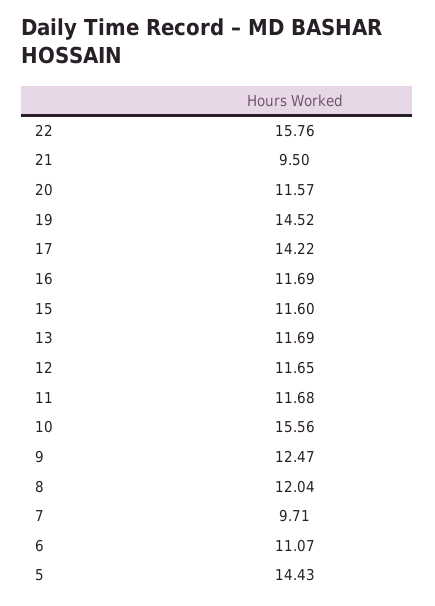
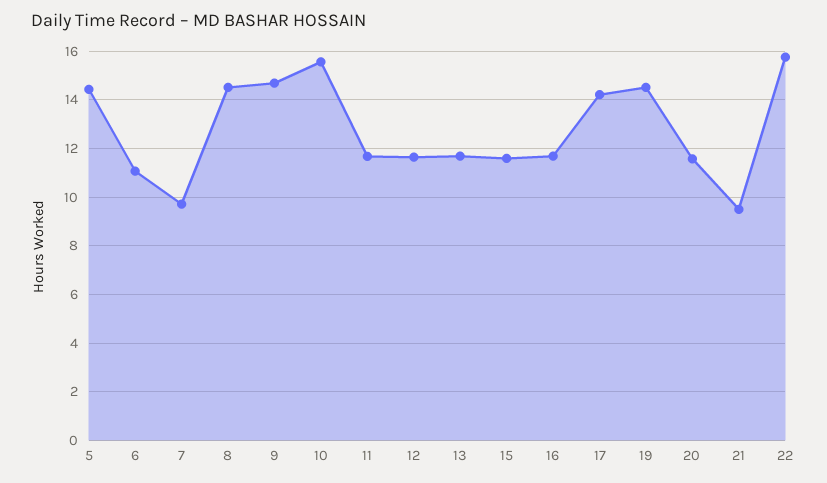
  {
    "22": 15.76,
    "21": 9.5,
    "20": 11.57,
    "19": 14.52,
    "17": 14.22,
    "16": 11.69,
    "15": 11.6,
    "13": 11.69,
    "12": 11.65,
    "11": 11.68,
    "10": 15.56,
-   "9": 12.47,
+   "9": 14.75,
-   "8": 12.04,
+   "8": 14.5,
    "7": 9.71,
    "6": 11.07,
    "5": 14.43
  }

